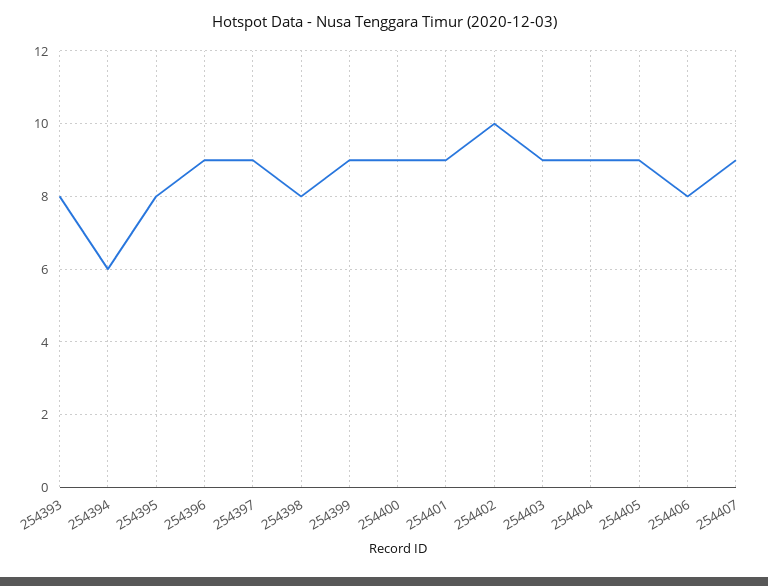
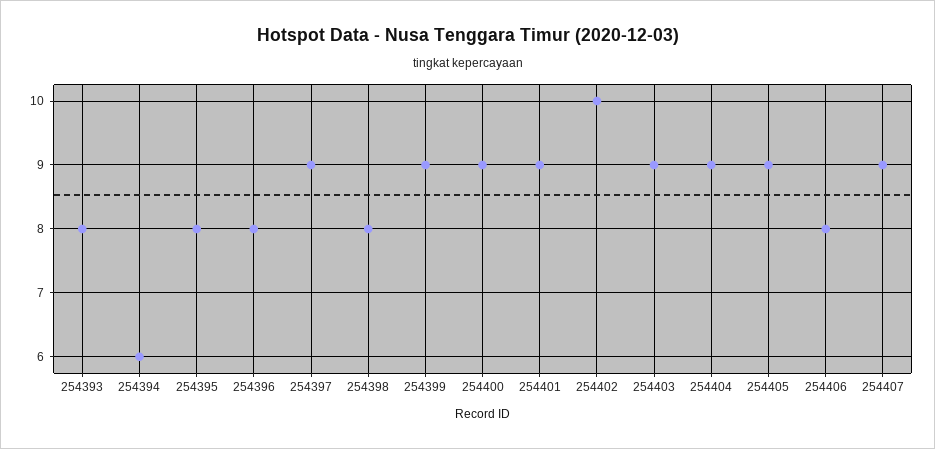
  {
    "254393": 8,
    "254394": 6,
    "254395": 8,
-   "254396": 9,
+   "254396": 8,
    "254397": 9,
    "254398": 8,
    "254399": 9,
    "254400": 9,
    "254401": 9,
    "254402": 10,
    "254403": 9,
    "254404": 9,
    "254405": 9,
    "254406": 8,
    "254407": 9
  }

